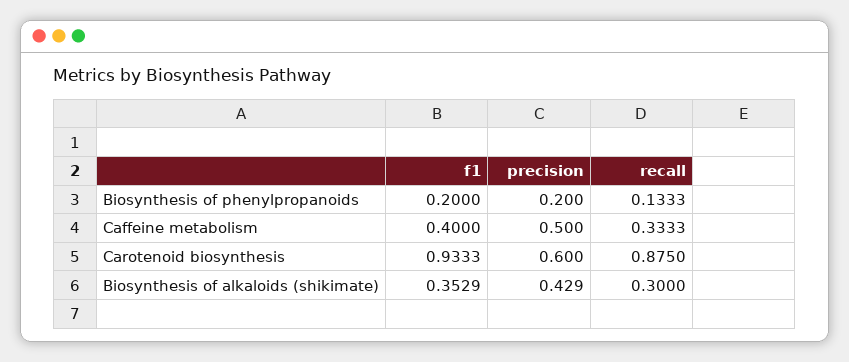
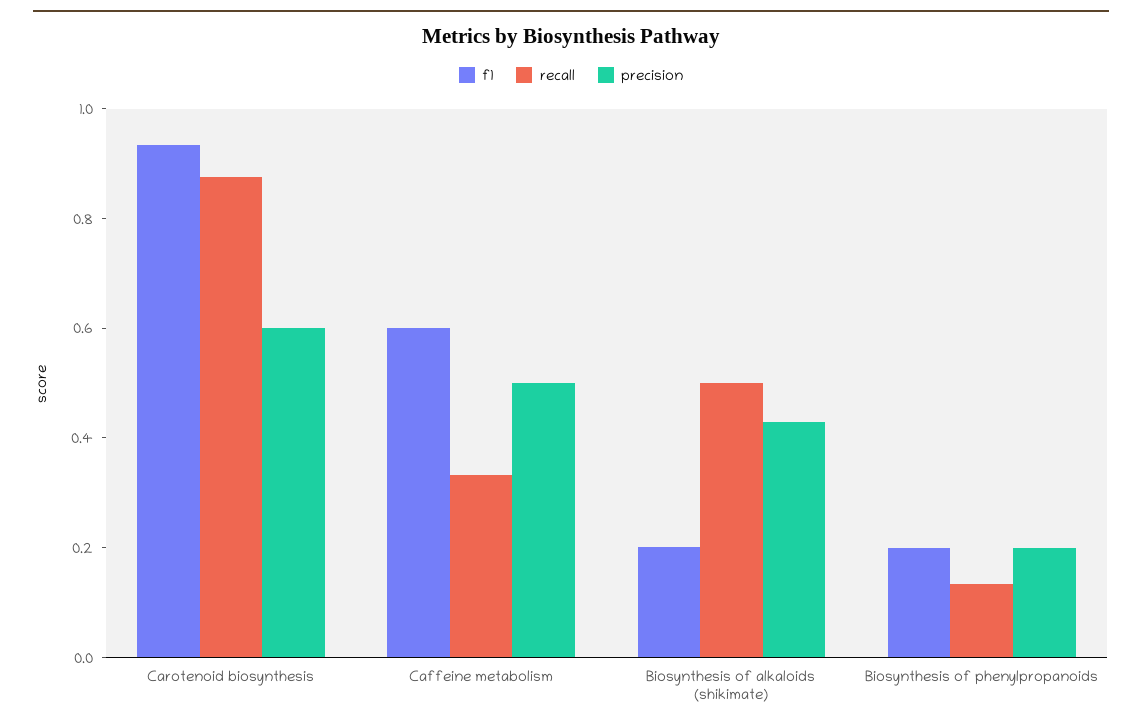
  {
    "f1": {
      "Biosynthesis of phenylpropanoids": 0.2,
-     "Caffeine metabolism": 0.4,
+     "Caffeine metabolism": 0.6,
      "Carotenoid biosynthesis": 0.9333,
-     "Biosynthesis of alkaloids (shikimate)": 0.3529
+     "Biosynthesis of alkaloids (shikimate)": 0.2
    },
    "precision": {
      "Biosynthesis of phenylpropanoids": 0.2,
      "Caffeine metabolism": 0.5,
      "Carotenoid biosynthesis": 0.6,
      "Biosynthesis of alkaloids (shikimate)": 0.429
    },
    "recall": {
      "Biosynthesis of phenylpropanoids": 0.1333,
      "Caffeine metabolism": 0.3333,
      "Carotenoid biosynthesis": 0.875,
-     "Biosynthesis of alkaloids (shikimate)": 0.3
+     "Biosynthesis of alkaloids (shikimate)": 0.5
    }
  }

